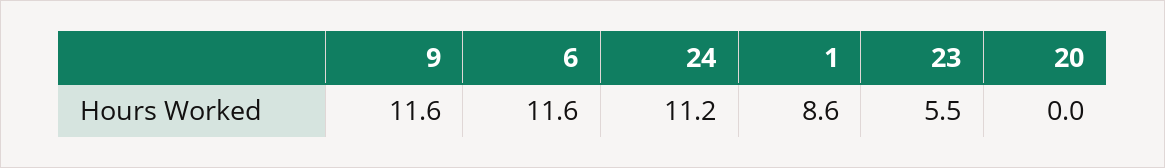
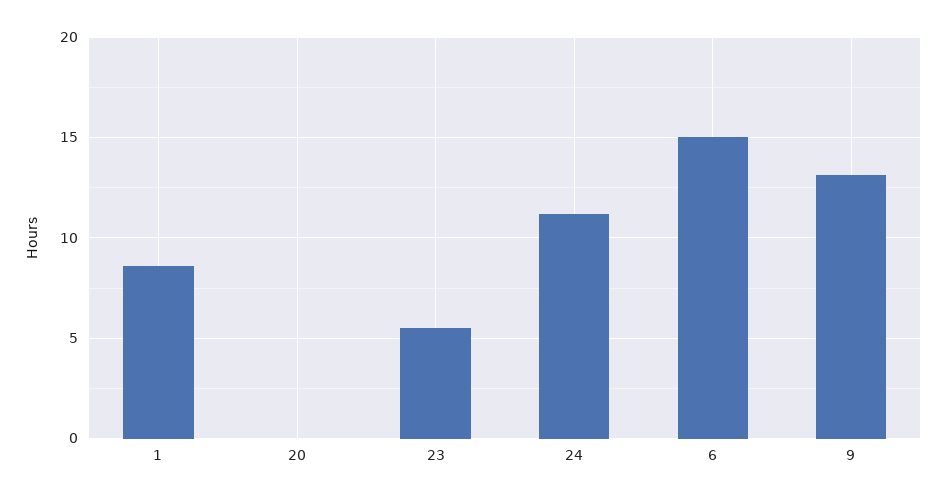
  {
-   "9": 11.6,
+   "9": 13,
-   "6": 11.6,
+   "6": 15,
    "24": 11.2,
    "1": 8.6,
    "23": 5.5,
    "20": 0
  }

